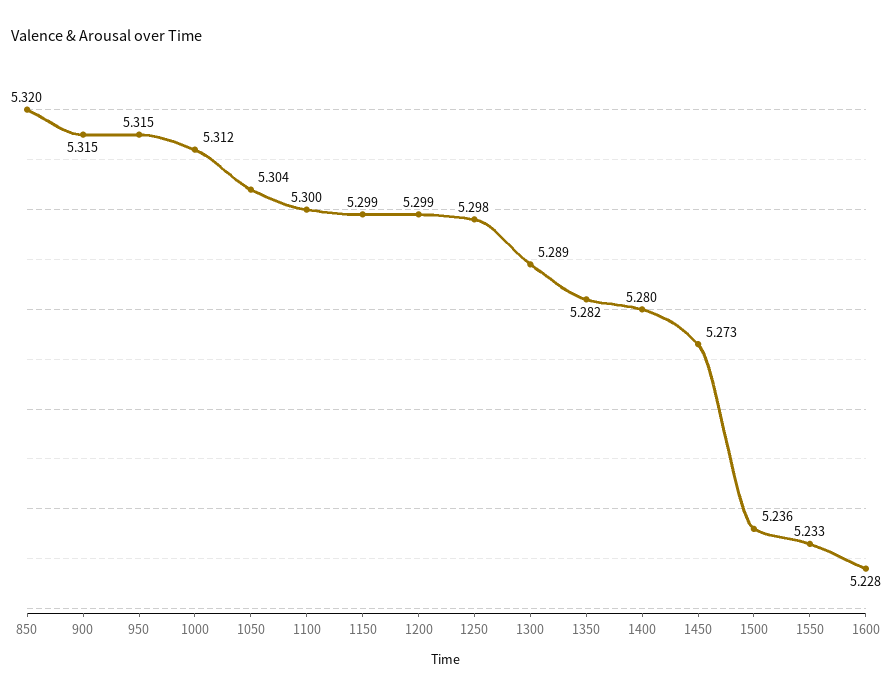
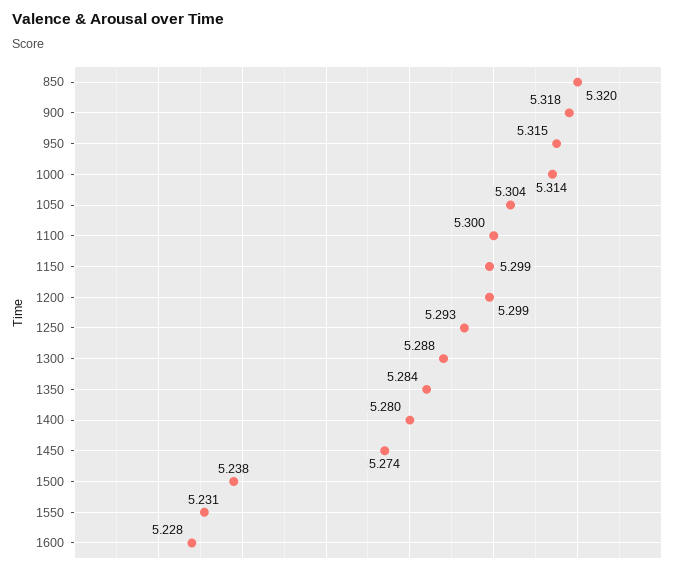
  {
    "850": 5.32,
-   "900": 5.315,
+   "900": 5.318,
    "950": 5.315,
-   "1000": 5.312,
+   "1000": 5.314,
    "1050": 5.304,
    "1100": 5.3,
    "1150": 5.299,
    "1200": 5.299,
-   "1250": 5.298,
+   "1250": 5.293,
-   "1300": 5.289,
+   "1300": 5.288,
-   "1350": 5.282,
+   "1350": 5.284,
    "1400": 5.28,
-   "1450": 5.273,
+   "1450": 5.274,
-   "1500": 5.236,
+   "1500": 5.238,
-   "1550": 5.233,
+   "1550": 5.231,
    "1600": 5.228
  }

